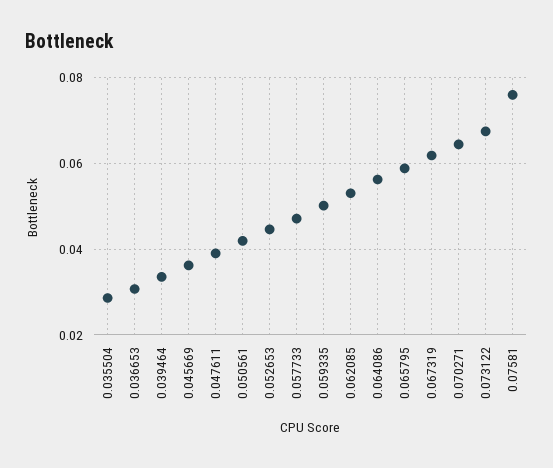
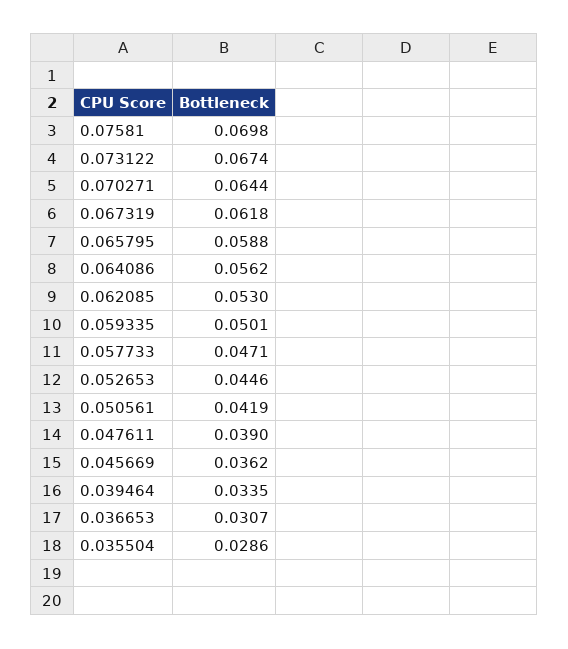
  {
    "0.035504": 0.0286,
    "0.036653": 0.0307,
    "0.039464": 0.0335,
    "0.045669": 0.0362,
    "0.047611": 0.039,
    "0.050561": 0.0419,
    "0.052653": 0.0446,
    "0.057733": 0.0471,
    "0.059335": 0.0501,
    "0.062085": 0.053,
    "0.064086": 0.0562,
    "0.065795": 0.0588,
    "0.067319": 0.0618,
    "0.070271": 0.0644,
    "0.073122": 0.0674,
-   "0.07581": 0.076
+   "0.07581": 0.0698
  }

